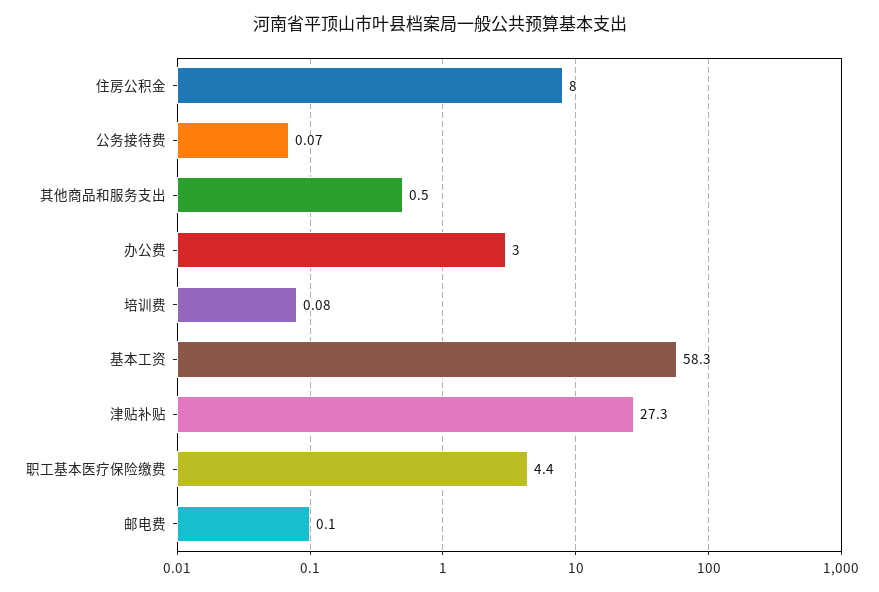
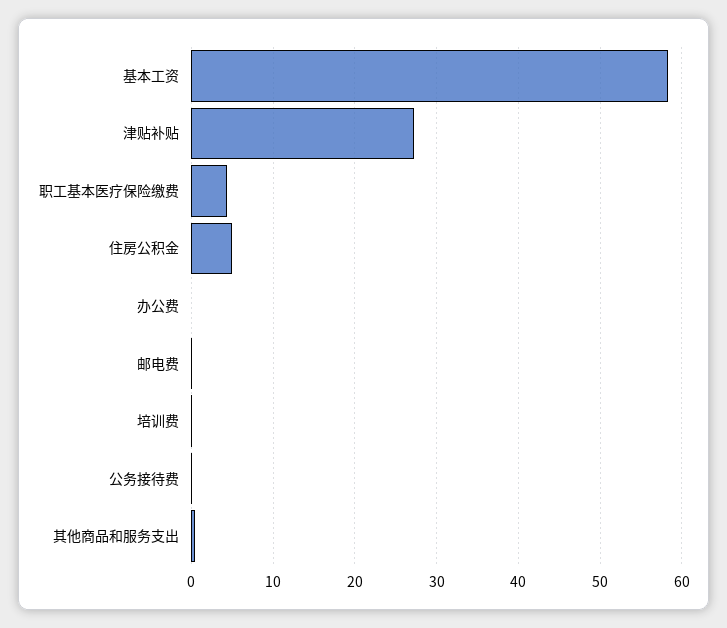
  {
-   "住房公积金": 8,
+   "住房公积金": 5,
    "公务接待费": 0.07,
    "其他商品和服务支出": 0.5,
-   "办公费": 3,
+   "办公费": 0,
    "培训费": 0.08,
    "基本工资": 58.3,
    "津贴补贴": 27.3,
    "职工基本医疗保险缴费": 4.4,
    "邮电费": 0.1
  }

